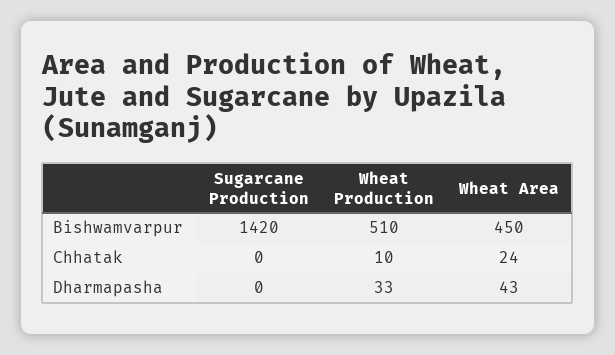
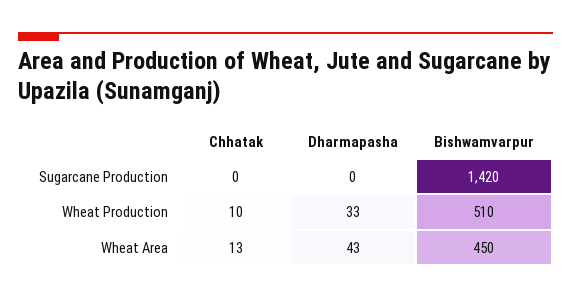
  {
    "Sugarcane Production": {
      "Bishwamvarpur": 1420,
      "Chhatak": 0,
      "Dharmapasha": 0
    },
    "Wheat Production": {
      "Bishwamvarpur": 510,
      "Chhatak": 10,
      "Dharmapasha": 33
    },
    "Wheat Area": {
      "Bishwamvarpur": 450,
-     "Chhatak": 24,
+     "Chhatak": 13,
      "Dharmapasha": 43
    }
  }

